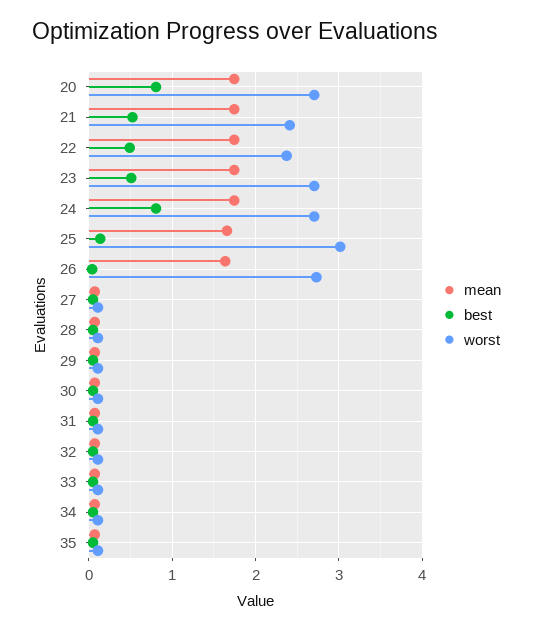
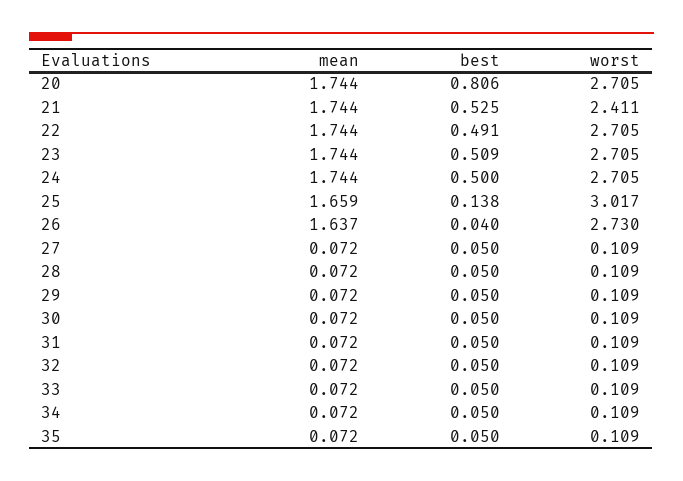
  {
    "mean": {
      "20": 1.744,
      "21": 1.744,
      "22": 1.744,
      "23": 1.744,
      "24": 1.744,
      "25": 1.659,
      "26": 1.637,
      "27": 0.072,
      "28": 0.072,
      "29": 0.072,
      "30": 0.072,
      "31": 0.072,
      "32": 0.072,
      "33": 0.072,
      "34": 0.072,
      "35": 0.072
    },
    "best": {
      "20": 0.806,
      "21": 0.525,
      "22": 0.491,
      "23": 0.509,
-     "24": 0.8,
+     "24": 0.5,
      "25": 0.138,
      "26": 0.04,
      "27": 0.05,
      "28": 0.05,
      "29": 0.05,
      "30": 0.05,
      "31": 0.05,
      "32": 0.05,
      "33": 0.05,
      "34": 0.05,
      "35": 0.05
    },
    "worst": {
      "20": 2.705,
      "21": 2.411,
-     "22": 2.4,
+     "22": 2.705,
      "23": 2.705,
      "24": 2.705,
      "25": 3.017,
      "26": 2.73,
      "27": 0.109,
      "28": 0.109,
      "29": 0.109,
      "30": 0.109,
      "31": 0.109,
      "32": 0.109,
      "33": 0.109,
      "34": 0.109,
      "35": 0.109
    }
  }

